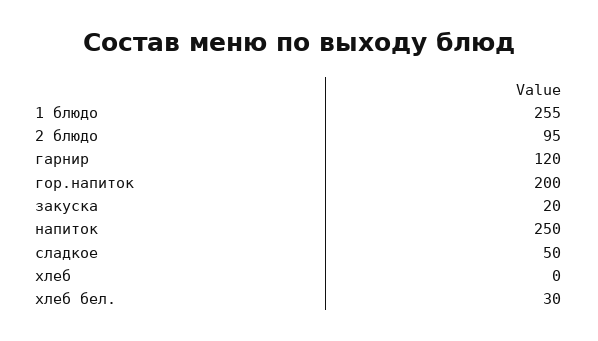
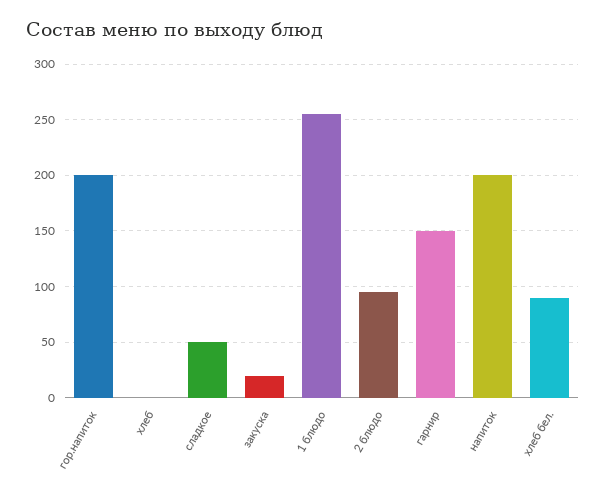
  {
    "1 блюдо": 255,
    "2 блюдо": 95,
-   "гарнир": 120,
+   "гарнир": 150,
    "гор.напиток": 200,
    "закуска": 20,
-   "напиток": 250,
+   "напиток": 200,
    "сладкое": 50,
    "хлеб": 0,
-   "хлеб бел.": 30
+   "хлеб бел.": 90
  }

